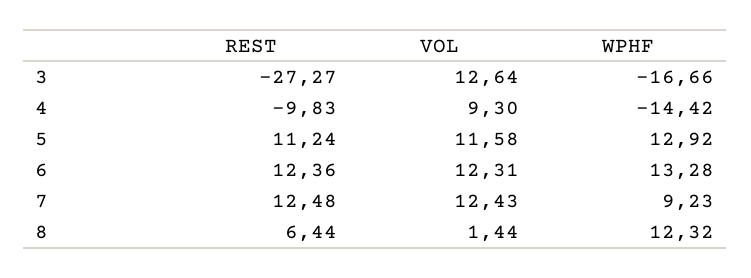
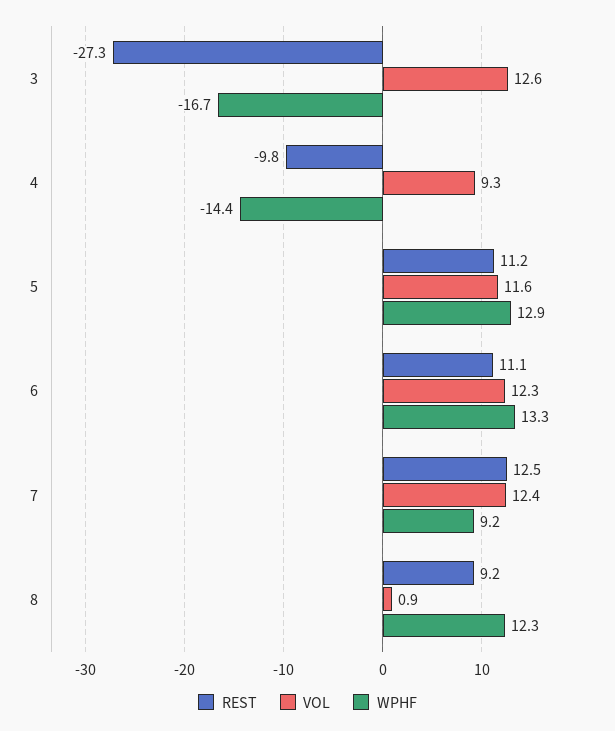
  {
    "REST": {
      "3": -27.27,
      "4": -9.83,
      "5": 11.24,
-     "6": 12.36,
+     "6": 11.1,
      "7": 12.48,
-     "8": 6.44
+     "8": 9.2
    },
    "VOL": {
      "3": 12.64,
      "4": 9.3,
      "5": 11.58,
      "6": 12.31,
      "7": 12.43,
-     "8": 1.44
+     "8": 0.9
    },
    "WPHF": {
      "3": -16.66,
      "4": -14.42,
      "5": 12.92,
      "6": 13.28,
      "7": 9.23,
      "8": 12.32
    }
  }

